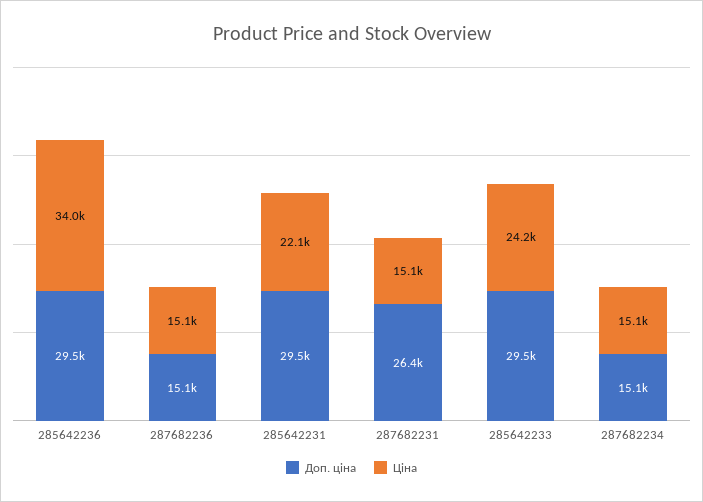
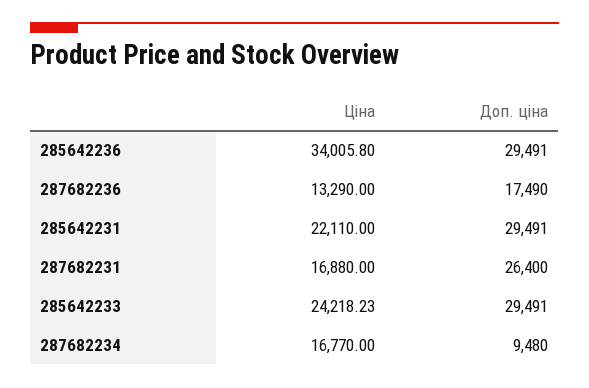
  {
    "Доп. ціна": {
      "285642236": 29491,
-     "287682236": 15100,
+     "287682236": 17490,
      "285642231": 29491,
      "287682231": 26400,
      "285642233": 29491,
-     "287682234": 15100
+     "287682234": 9480
    },
    "Ціна": {
      "285642236": 34005.8,
-     "287682236": 15100,
+     "287682236": 13290,
      "285642231": 22110,
-     "287682231": 15100,
+     "287682231": 16880,
      "285642233": 24218.23,
-     "287682234": 15100
+     "287682234": 16770
    }
  }

